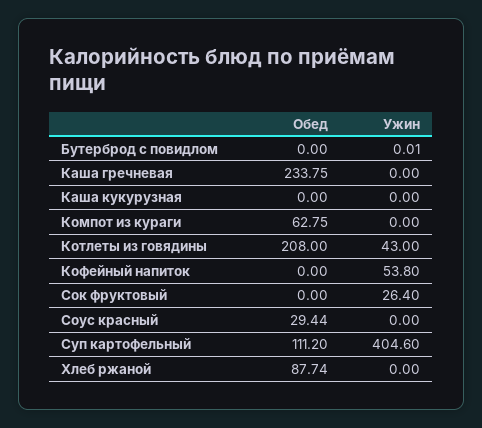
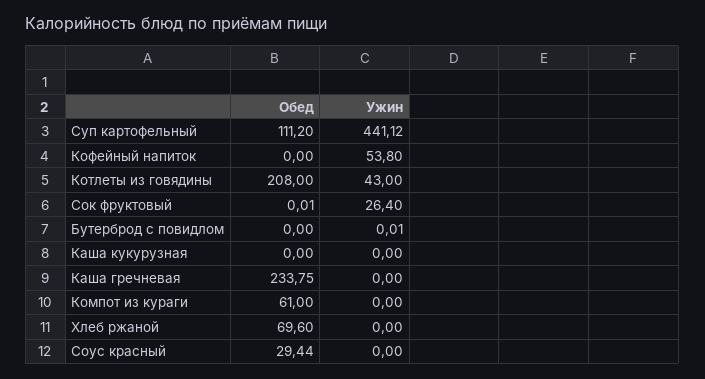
  {
    "Обед": {
      "Бутерброд с повидлом": 0,
      "Каша гречневая": 233.75,
      "Каша кукурузная": 0,
-     "Компот из кураги": 62.75,
+     "Компот из кураги": 61,
      "Котлеты из говядины": 208,
      "Кофейный напиток": 0,
-     "Сок фруктовый": 0,
+     "Сок фруктовый": 0.01,
      "Соус красный": 29.44,
      "Суп картофельный": 111.2,
-     "Хлеб ржаной": 87.74
+     "Хлеб ржаной": 69.6
    },
    "Ужин": {
      "Бутерброд с повидлом": 0.01,
      "Каша гречневая": 0,
      "Каша кукурузная": 0,
      "Компот из кураги": 0,
      "Котлеты из говядины": 43,
      "Кофейный напиток": 53.8,
      "Сок фруктовый": 26.4,
      "Соус красный": 0,
-     "Суп картофельный": 404.6,
+     "Суп картофельный": 441.12,
      "Хлеб ржаной": 0
    }
  }

